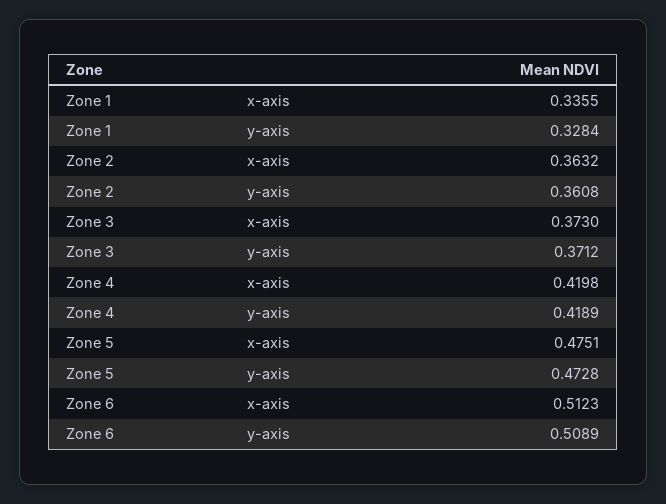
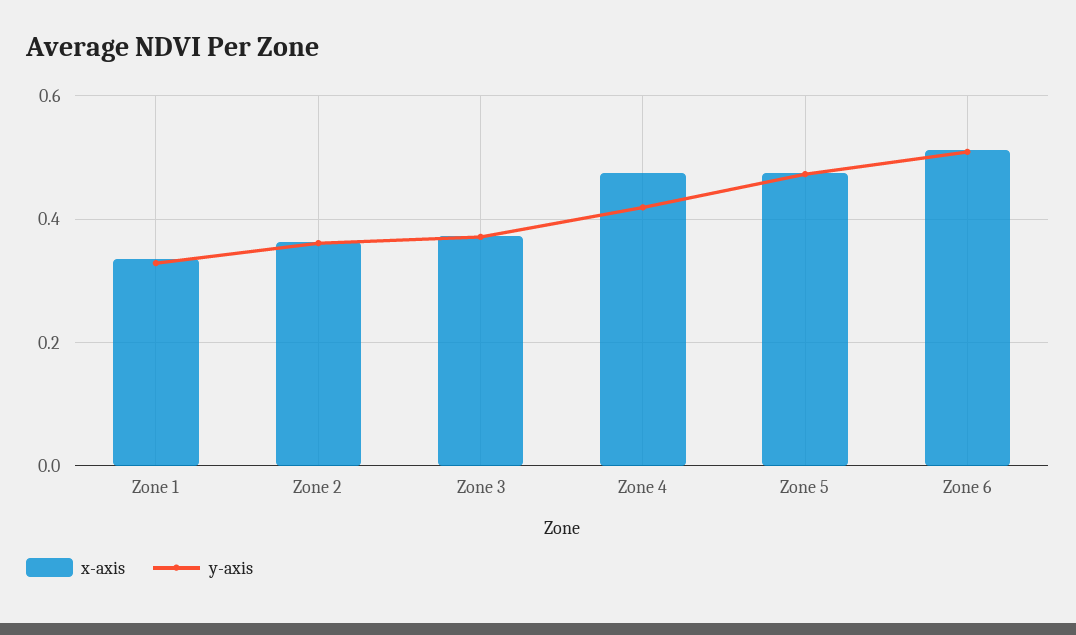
  {
    "x-axis": {
      "Zone 1": 0.3355,
      "Zone 2": 0.3632,
      "Zone 3": 0.373,
-     "Zone 4": 0.4198,
+     "Zone 4": 0.48,
      "Zone 5": 0.4751,
      "Zone 6": 0.5123
    },
    "y-axis": {
      "Zone 1": 0.3284,
      "Zone 2": 0.3608,
      "Zone 3": 0.3712,
      "Zone 4": 0.4189,
      "Zone 5": 0.4728,
      "Zone 6": 0.5089
    }
  }

